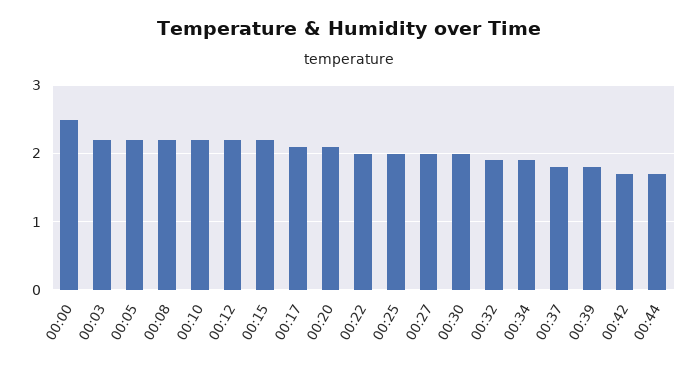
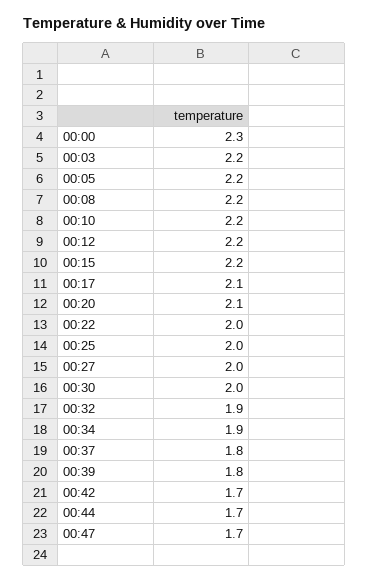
  {
-   "00:00": 2.5,
+   "00:00": 2.3,
    "00:03": 2.2,
    "00:05": 2.2,
    "00:08": 2.2,
    "00:10": 2.2,
    "00:12": 2.2,
    "00:15": 2.2,
    "00:17": 2.1,
    "00:20": 2.1,
    "00:22": 2,
    "00:25": 2,
    "00:27": 2,
    "00:30": 2,
    "00:32": 1.9,
    "00:34": 1.9,
    "00:37": 1.8,
    "00:39": 1.8,
    "00:42": 1.7,
-   "00:44": 1.7
+   "00:44": 1.7,
+   "00:47": 1.7
  }

